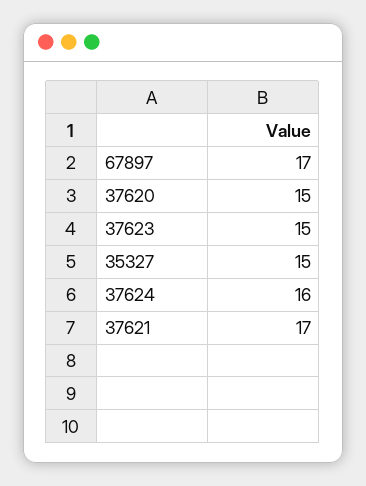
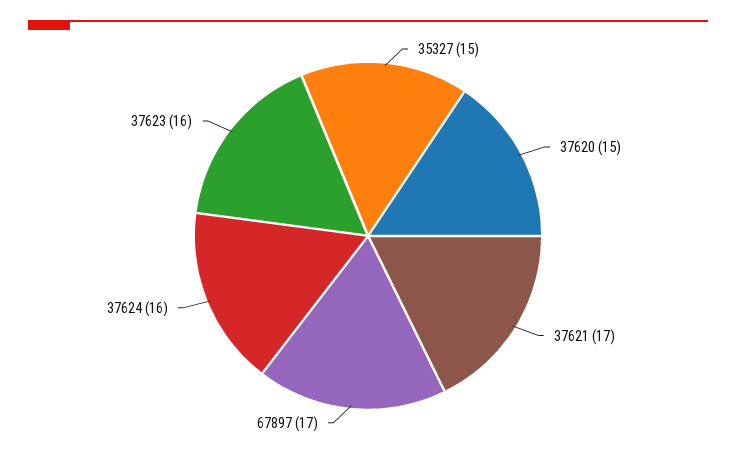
  {
    "67897": 17,
    "37620": 15,
-   "37623": 15,
+   "37623": 16,
    "35327": 15,
    "37624": 16,
    "37621": 17
  }

